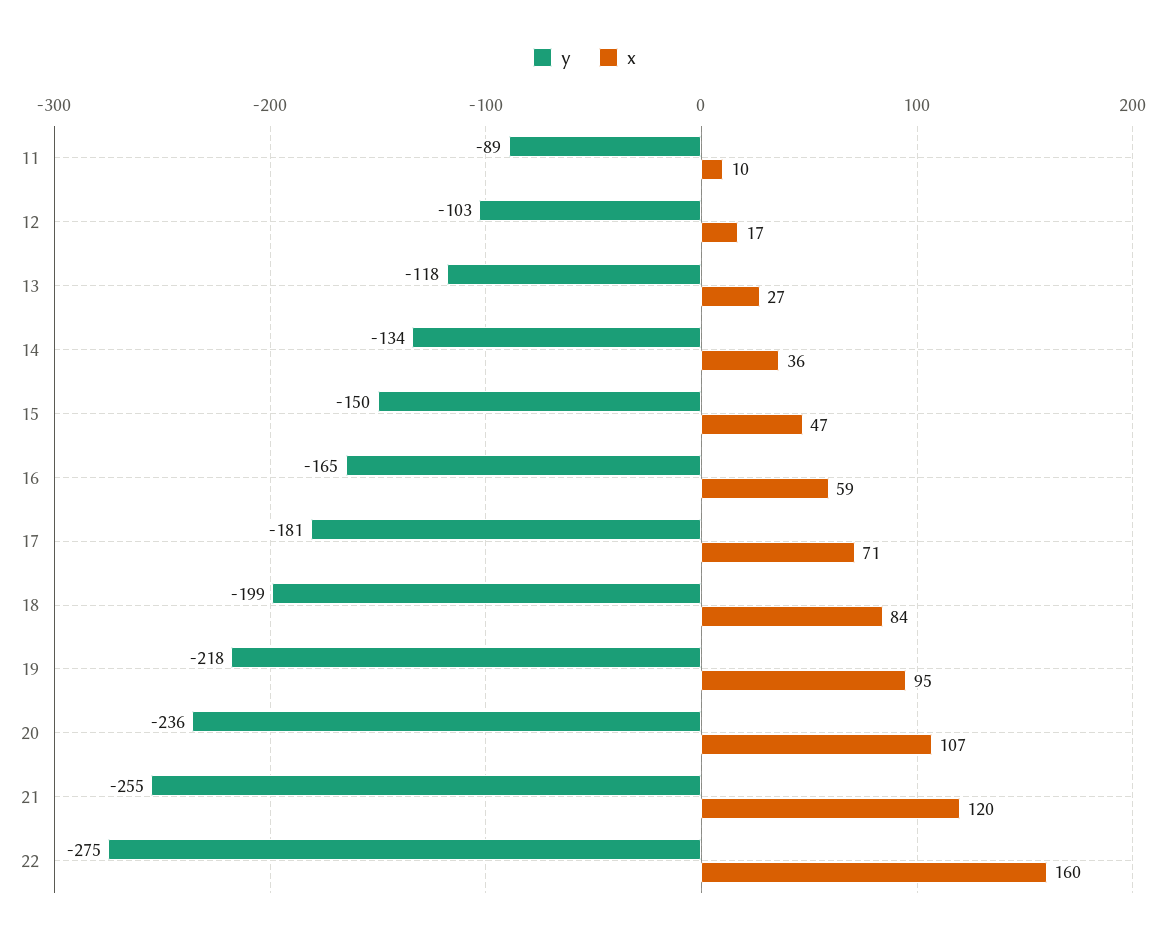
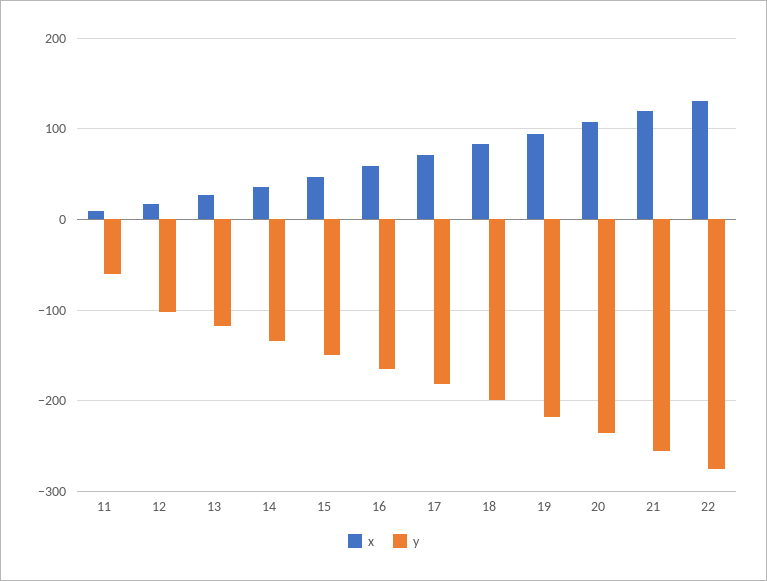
  {
    "y": {
-     "11": -89,
+     "11": -60,
      "12": -103,
      "13": -118,
      "14": -134,
      "15": -150,
      "16": -165,
      "17": -181,
      "18": -199,
      "19": -218,
      "20": -236,
      "21": -255,
      "22": -275
    },
    "x": {
      "11": 10,
      "12": 17,
      "13": 27,
      "14": 36,
      "15": 47,
      "16": 59,
      "17": 71,
      "18": 84,
      "19": 95,
      "20": 107,
      "21": 120,
-     "22": 160
+     "22": 130
    }
  }

